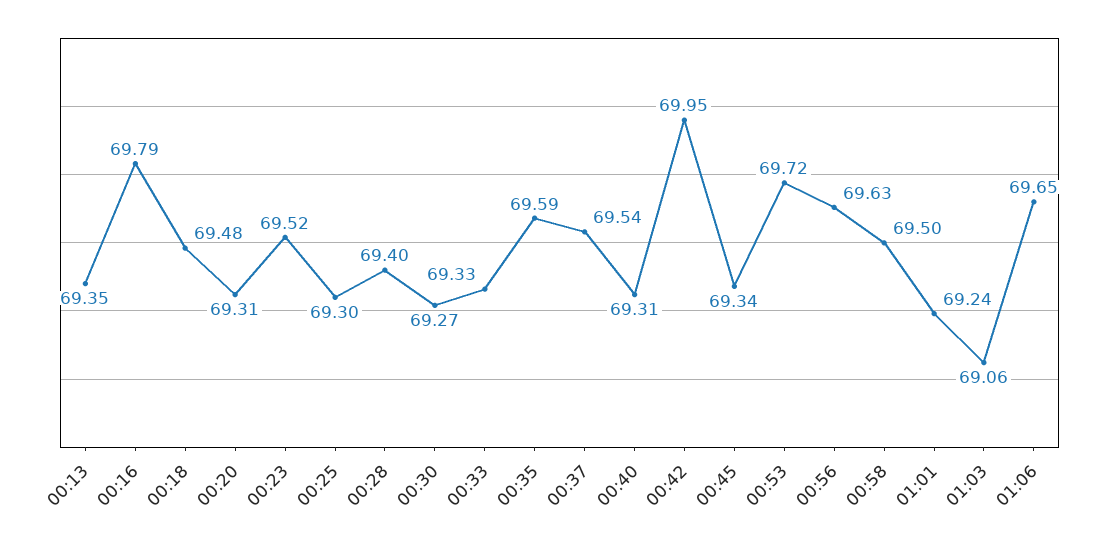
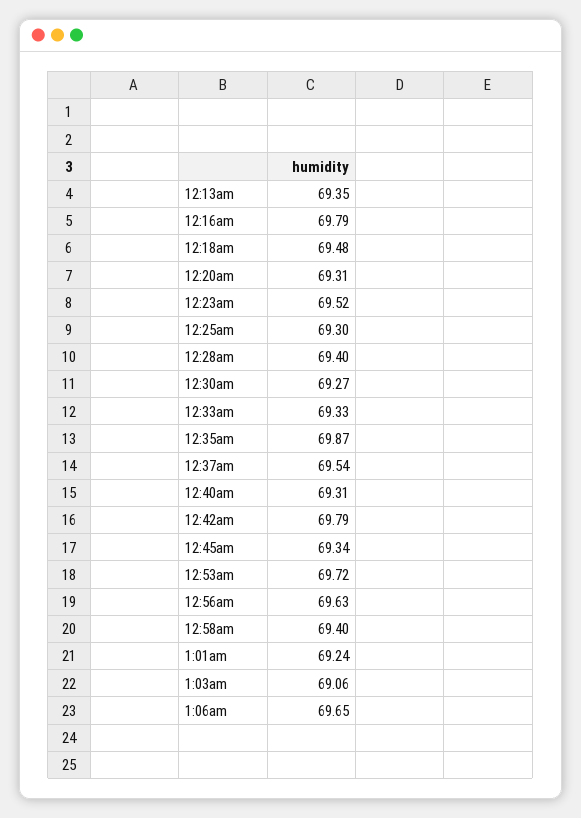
  {
    "00:13": 69.35,
    "00:16": 69.79,
    "00:18": 69.48,
    "00:20": 69.31,
    "00:23": 69.52,
    "00:25": 69.3,
    "00:28": 69.4,
    "00:30": 69.27,
    "00:33": 69.33,
-   "00:35": 69.59,
+   "00:35": 69.87,
    "00:37": 69.54,
    "00:40": 69.31,
-   "00:42": 69.95,
+   "00:42": 69.79,
    "00:45": 69.34,
    "00:53": 69.72,
    "00:56": 69.63,
-   "00:58": 69.5,
+   "00:58": 69.4,
    "01:01": 69.24,
    "01:03": 69.06,
    "01:06": 69.65
  }

